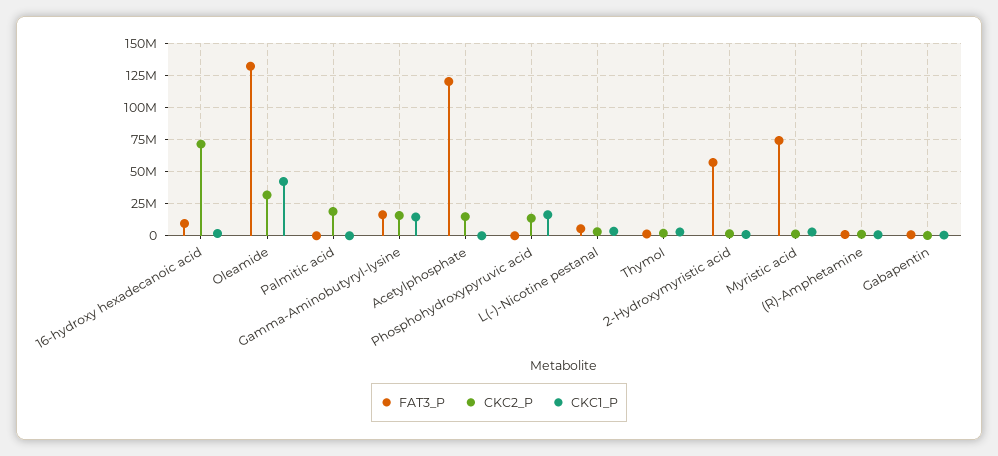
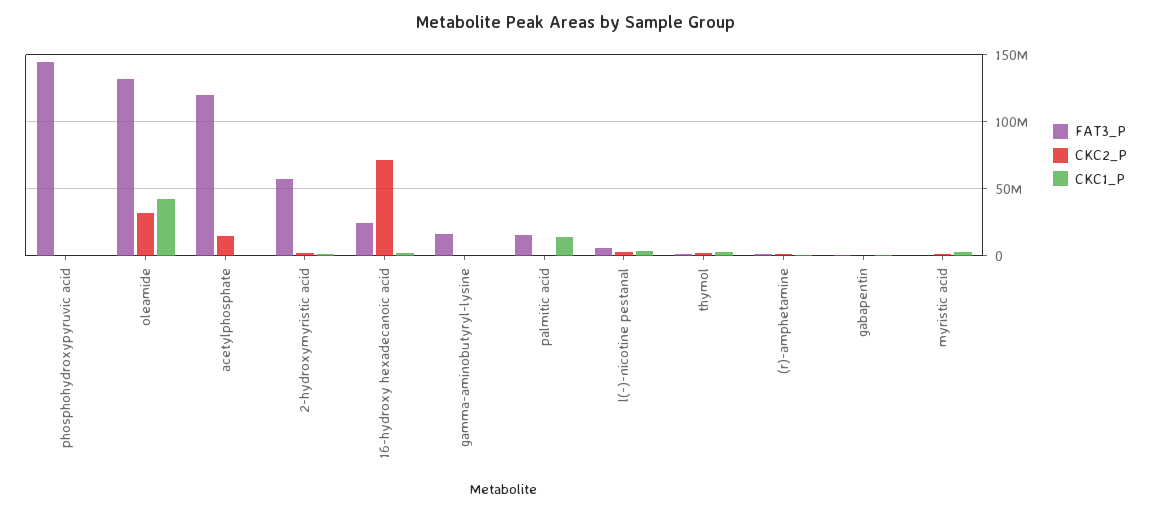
  {
    "FAT3_P": {
-     "16-hydroxy hexadecanoic acid": 10000000,
+     "16-hydroxy hexadecanoic acid": 25000000,
      "Oleamide": 130000000,
-     "Palmitic acid": 0,
+     "Palmitic acid": 15000000,
      "Gamma-Aminobutyryl-lysine": 15000000,
      "Acetylphosphate": 120000000,
-     "Phosphohydroxypyruvic acid": 0,
+     "Phosphohydroxypyruvic acid": 145000000,
      "L(-)-Nicotine pestanal": 5000000,
      "Thymol": 0,
      "2-Hydroxymyristic acid": 55000000,
-     "Myristic acid": 75000000,
+     "Myristic acid": 0,
      "(R)-Amphetamine": 0,
      "Gabapentin": 0
    },
    "CKC2_P": {
      "16-hydroxy hexadecanoic acid": 70000000,
      "Oleamide": 30000000,
-     "Palmitic acid": 20000000,
+     "Palmitic acid": 0,
-     "Gamma-Aminobutyryl-lysine": 15000000,
+     "Gamma-Aminobutyryl-lysine": 0,
      "Acetylphosphate": 15000000,
-     "Phosphohydroxypyruvic acid": 15000000,
+     "Phosphohydroxypyruvic acid": 0,
      "L(-)-Nicotine pestanal": 5000000,
      "Thymol": 0,
      "2-Hydroxymyristic acid": 0,
      "Myristic acid": 0,
      "(R)-Amphetamine": 0,
      "Gabapentin": 0
    },
    "CKC1_P": {
      "16-hydroxy hexadecanoic acid": 0,
      "Oleamide": 40000000,
-     "Palmitic acid": 0,
+     "Palmitic acid": 15000000,
-     "Gamma-Aminobutyryl-lysine": 15000000,
+     "Gamma-Aminobutyryl-lysine": 0,
      "Acetylphosphate": 0,
-     "Phosphohydroxypyruvic acid": 15000000,
+     "Phosphohydroxypyruvic acid": 0,
      "L(-)-Nicotine pestanal": 5000000,
      "Thymol": 5000000,
      "2-Hydroxymyristic acid": 0,
      "Myristic acid": 5000000,
      "(R)-Amphetamine": 0,
      "Gabapentin": 0
    }
  }

